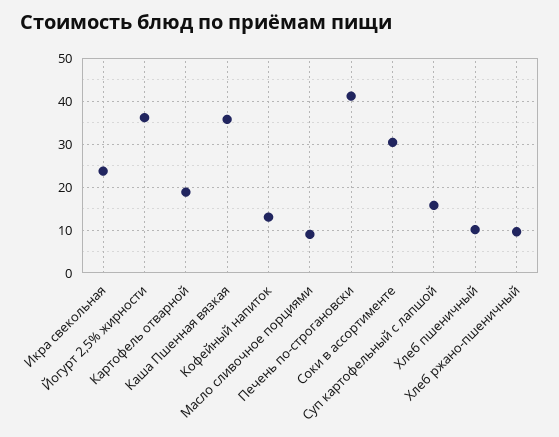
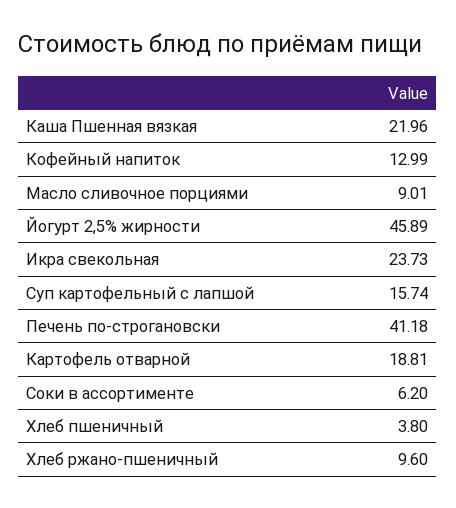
  {
    "Икра свекольная": 23.73,
-   "Йогурт 2,5% жирности": 36,
+   "Йогурт 2,5% жирности": 45.89,
    "Картофель отварной": 18.81,
-   "Каша Пшенная вязкая": 36,
+   "Каша Пшенная вязкая": 21.96,
    "Кофейный напиток": 12.99,
    "Масло сливочное порциями": 9.01,
    "Печень по-строгановски": 41.18,
-   "Соки в ассортименте": 30,
+   "Соки в ассортименте": 6.2,
    "Суп картофельный с лапшой": 15.74,
-   "Хлеб пшеничный": 10,
+   "Хлеб пшеничный": 3.8,
    "Хлеб ржано-пшеничный": 9.6
  }

